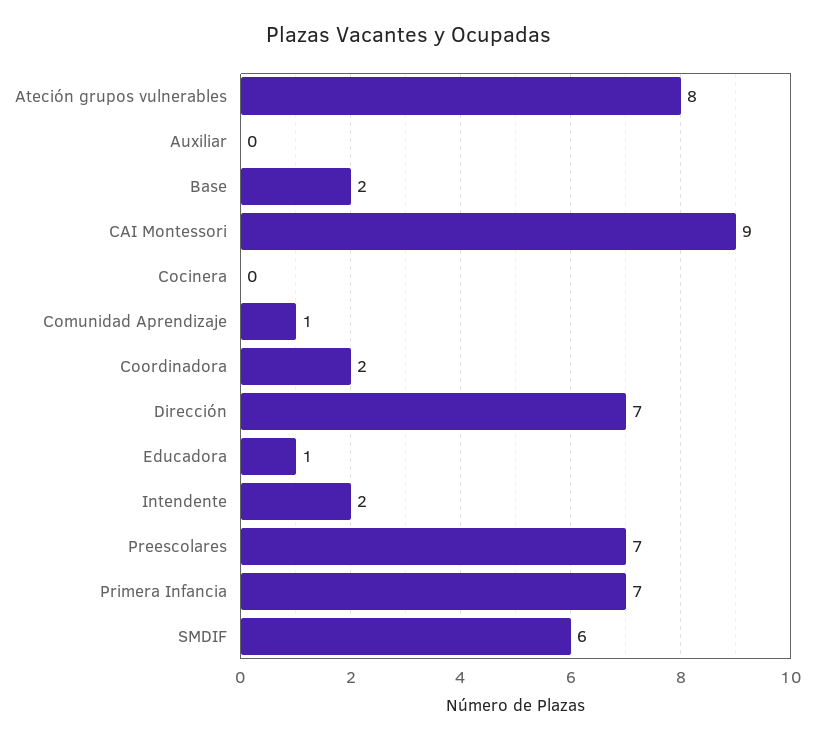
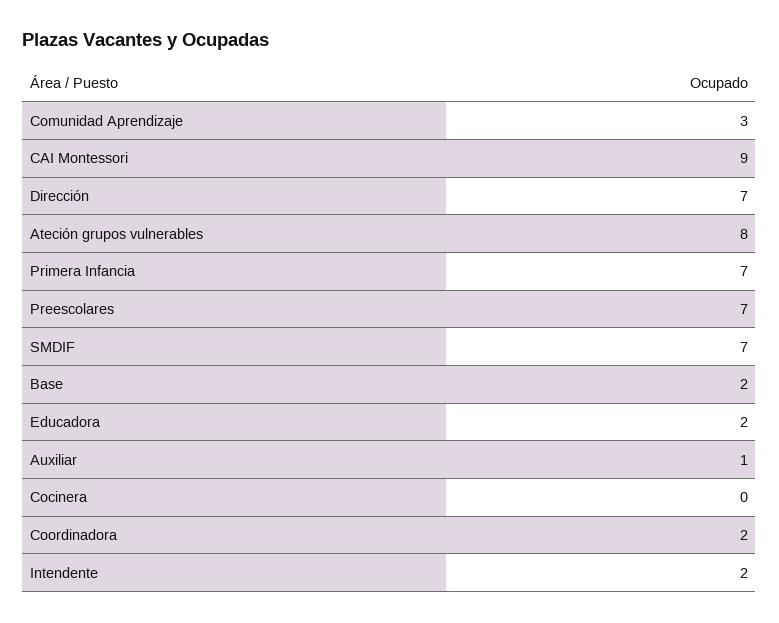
  {
    "Ateción grupos vulnerables": 8,
-   "Auxiliar": 0,
+   "Auxiliar": 1,
    "Base": 2,
    "CAI Montessori": 9,
    "Cocinera": 0,
-   "Comunidad Aprendizaje": 1,
+   "Comunidad Aprendizaje": 3,
    "Coordinadora": 2,
    "Dirección": 7,
-   "Educadora": 1,
+   "Educadora": 2,
    "Intendente": 2,
    "Preescolares": 7,
    "Primera Infancia": 7,
-   "SMDIF": 6
+   "SMDIF": 7
  }

